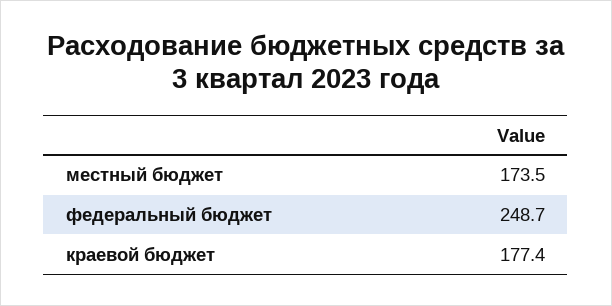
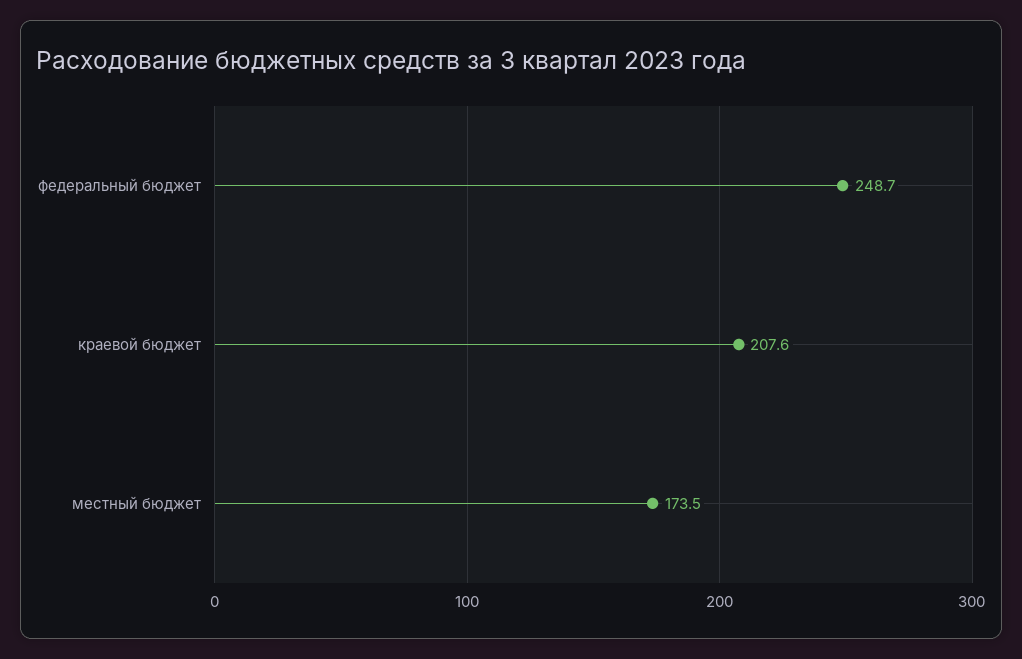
  {
    "местный бюджет": 173.5,
    "федеральный бюджет": 248.7,
-   "краевой бюджет": 177.4
+   "краевой бюджет": 207.6
  }

